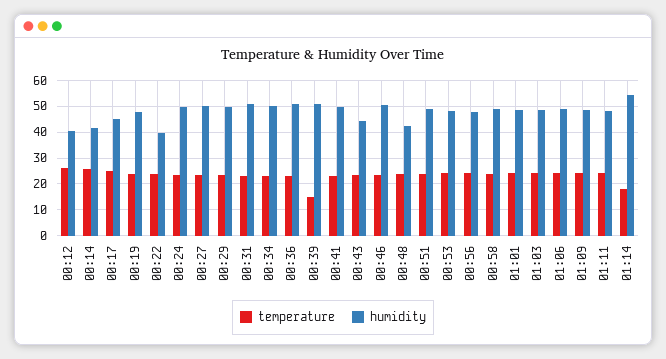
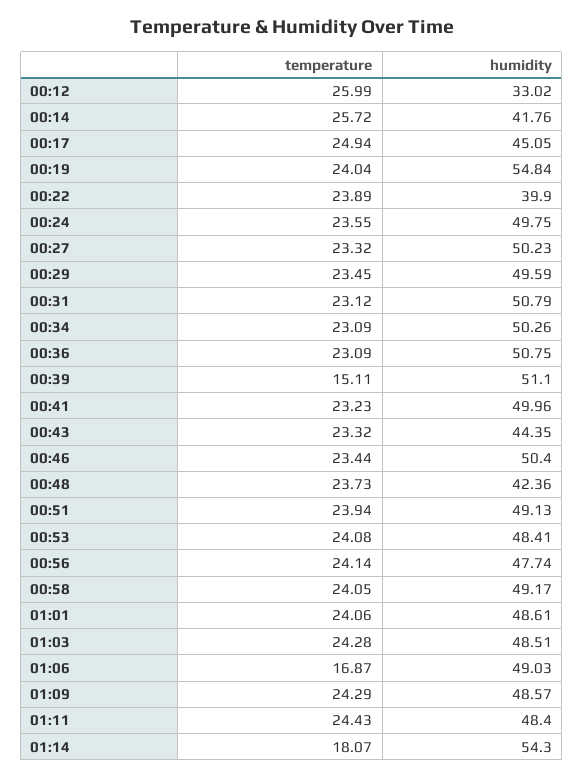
  {
    "temperature": {
      "00:12": 25.99,
      "00:14": 25.72,
      "00:17": 24.94,
      "00:19": 24.04,
      "00:22": 23.89,
      "00:24": 23.55,
      "00:27": 23.32,
      "00:29": 23.45,
      "00:31": 23.12,
      "00:34": 23.09,
      "00:36": 23.09,
      "00:39": 15.11,
      "00:41": 23.23,
      "00:43": 23.32,
      "00:46": 23.44,
      "00:48": 23.73,
      "00:51": 23.94,
      "00:53": 24.08,
      "00:56": 24.14,
      "00:58": 24.05,
      "01:01": 24.06,
      "01:03": 24.28,
-     "01:06": 25,
+     "01:06": 16.87,
      "01:09": 24.29,
      "01:11": 24.43,
      "01:14": 18.07
    },
    "humidity": {
-     "00:12": 40,
+     "00:12": 33.02,
      "00:14": 41.76,
      "00:17": 45.05,
-     "00:19": 47.5,
+     "00:19": 54.84,
      "00:22": 39.9,
      "00:24": 49.75,
      "00:27": 50.23,
      "00:29": 49.59,
      "00:31": 50.79,
      "00:34": 50.26,
      "00:36": 50.75,
      "00:39": 51.1,
      "00:41": 49.96,
      "00:43": 44.35,
      "00:46": 50.4,
      "00:48": 42.36,
      "00:51": 49.13,
      "00:53": 48.41,
      "00:56": 47.74,
      "00:58": 49.17,
      "01:01": 48.61,
      "01:03": 48.51,
      "01:06": 49.03,
      "01:09": 48.57,
      "01:11": 48.4,
      "01:14": 54.3
    }
  }

